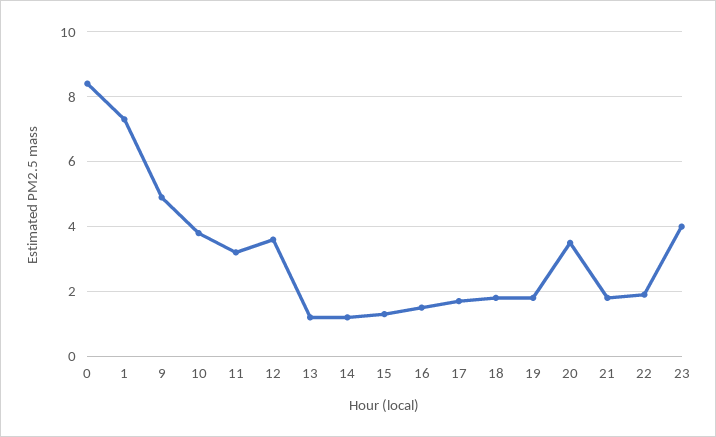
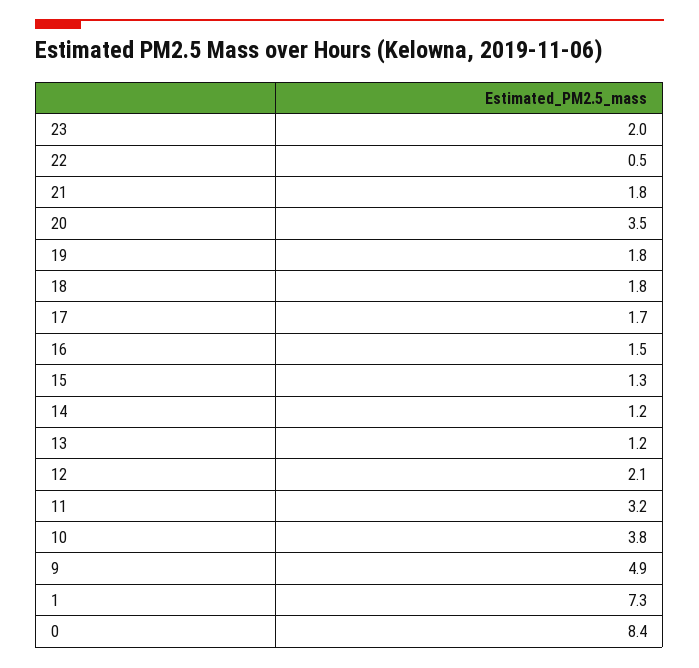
  {
    "0": 8.4,
    "1": 7.3,
    "9": 4.9,
    "10": 3.8,
    "11": 3.2,
-   "12": 3.5,
+   "12": 2.1,
    "13": 1.2,
    "14": 1.2,
    "15": 1.3,
    "16": 1.5,
    "17": 1.7,
    "18": 1.8,
    "19": 1.8,
    "20": 3.5,
    "21": 1.8,
-   "22": 2,
+   "22": 0.5,
-   "23": 4
+   "23": 2
  }

